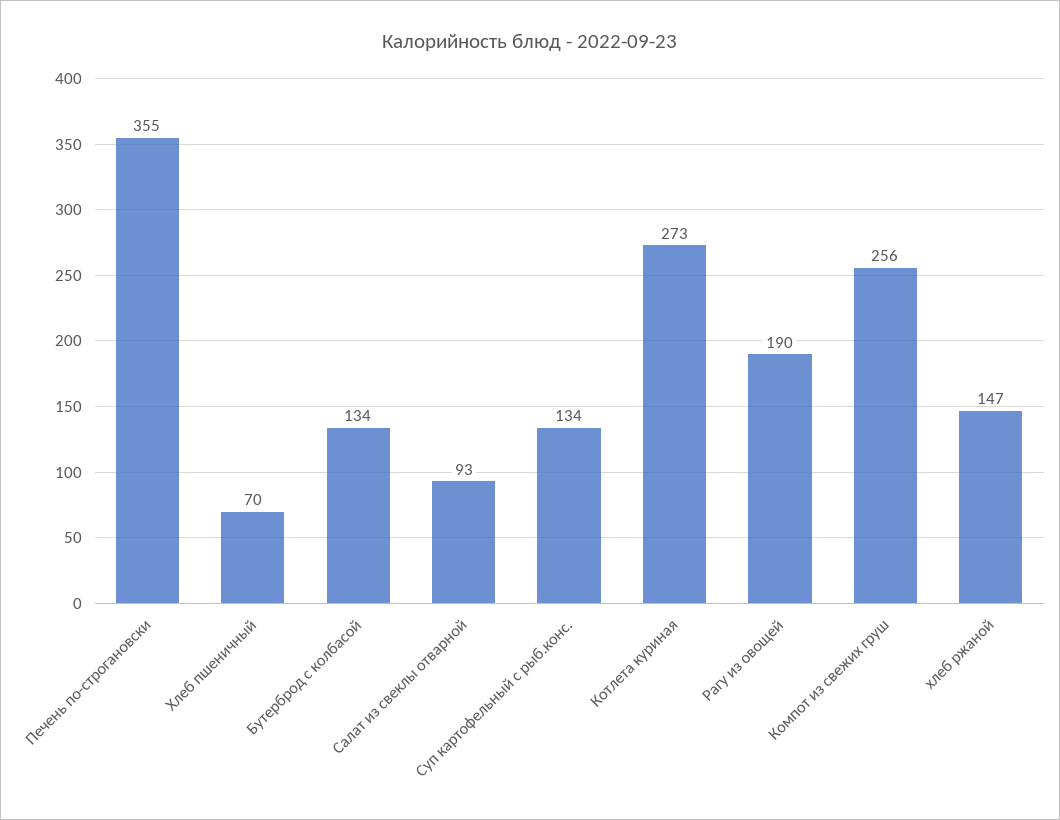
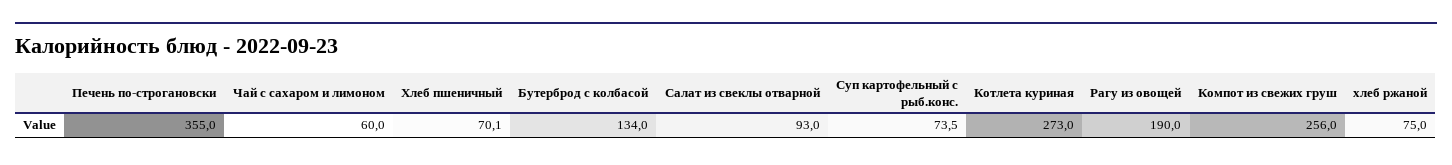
  {
    "Печень по-строгановски": 355,
    "Хлеб пшеничный": 70.1,
    "Бутерброд с колбасой": 134,
    "Салат из свеклы отварной": 93,
-   "Суп картофельный с рыб.конс.": 134,
+   "Суп картофельный с рыб.конс.": 73.5,
    "Котлета куриная": 273,
    "Рагу из овощей": 190,
    "Компот из свежих груш": 256,
-   "хлеб ржаной": 147
+   "хлеб ржаной": 75,
+   "Чай с сахаром и лимоном": 60
  }

